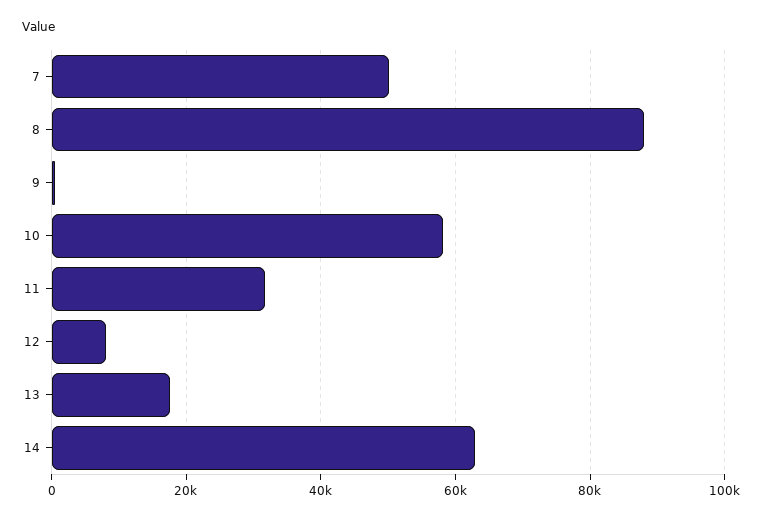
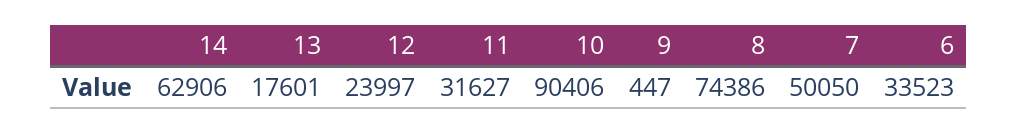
  {
    "7": 50050,
-   "8": 88000,
+   "8": 74386,
    "9": 447,
-   "10": 58000,
+   "10": 90406,
    "11": 31627,
-   "12": 8000,
+   "12": 23997,
    "13": 17601,
-   "14": 62906
+   "14": 62906,
+   "6": 33523
  }

